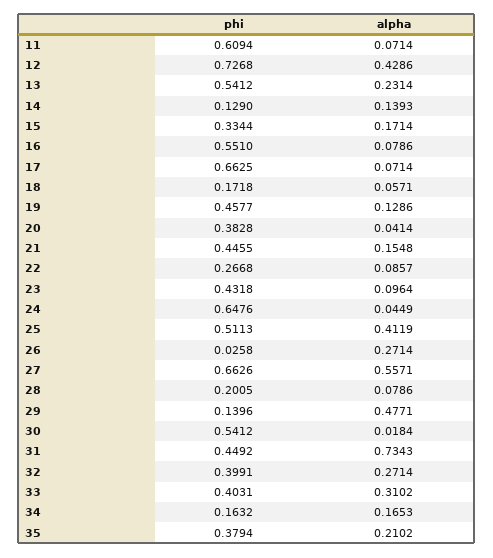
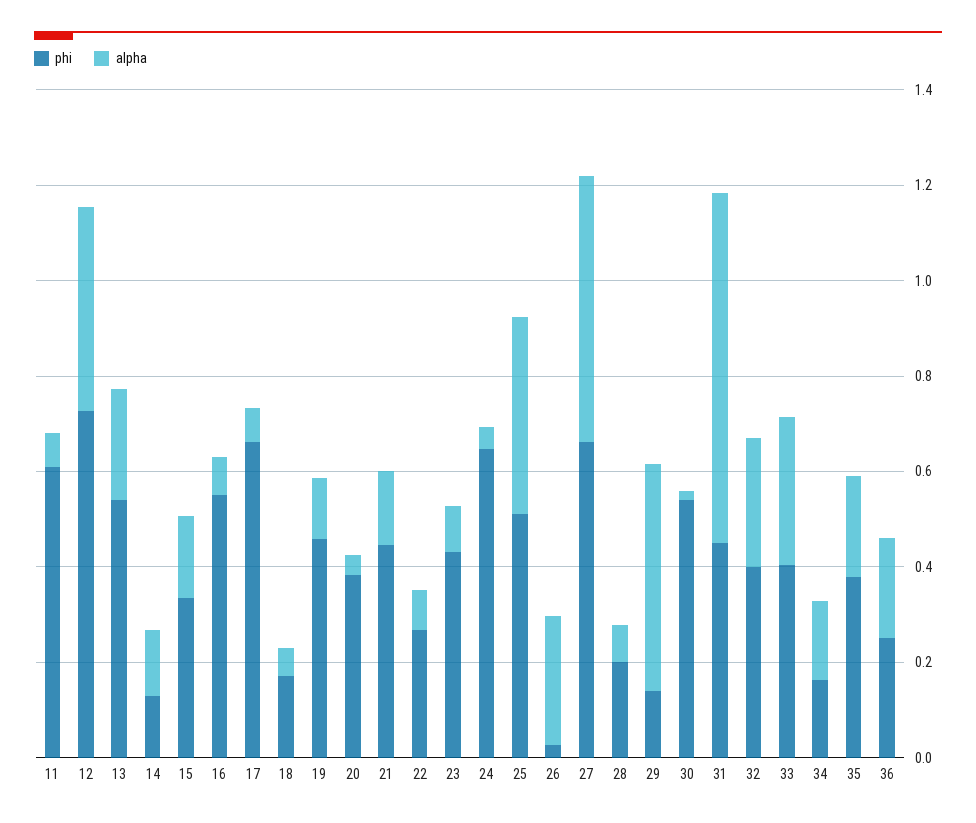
  {
    "phi": {
      "11": 0.6094,
      "12": 0.7268,
      "13": 0.5412,
      "14": 0.129,
      "15": 0.3344,
      "16": 0.551,
      "17": 0.6625,
      "18": 0.1718,
      "19": 0.4577,
      "20": 0.3828,
      "21": 0.4455,
      "22": 0.2668,
      "23": 0.4318,
      "24": 0.6476,
      "25": 0.5113,
      "26": 0.0258,
      "27": 0.6626,
      "28": 0.2005,
      "29": 0.1396,
      "30": 0.5412,
      "31": 0.4492,
      "32": 0.3991,
      "33": 0.4031,
      "34": 0.1632,
-     "35": 0.3794
+     "35": 0.3794,
+     "36": 0.25
    },
    "alpha": {
      "11": 0.0714,
      "12": 0.4286,
      "13": 0.2314,
      "14": 0.1393,
      "15": 0.1714,
      "16": 0.0786,
      "17": 0.0714,
      "18": 0.0571,
      "19": 0.1286,
      "20": 0.0414,
      "21": 0.1548,
      "22": 0.0857,
      "23": 0.0964,
      "24": 0.0449,
      "25": 0.4119,
      "26": 0.2714,
      "27": 0.5571,
      "28": 0.0786,
      "29": 0.4771,
      "30": 0.0184,
      "31": 0.7343,
      "32": 0.2714,
      "33": 0.3102,
      "34": 0.1653,
-     "35": 0.2102
+     "35": 0.2102,
+     "36": 0.2
    }
  }

